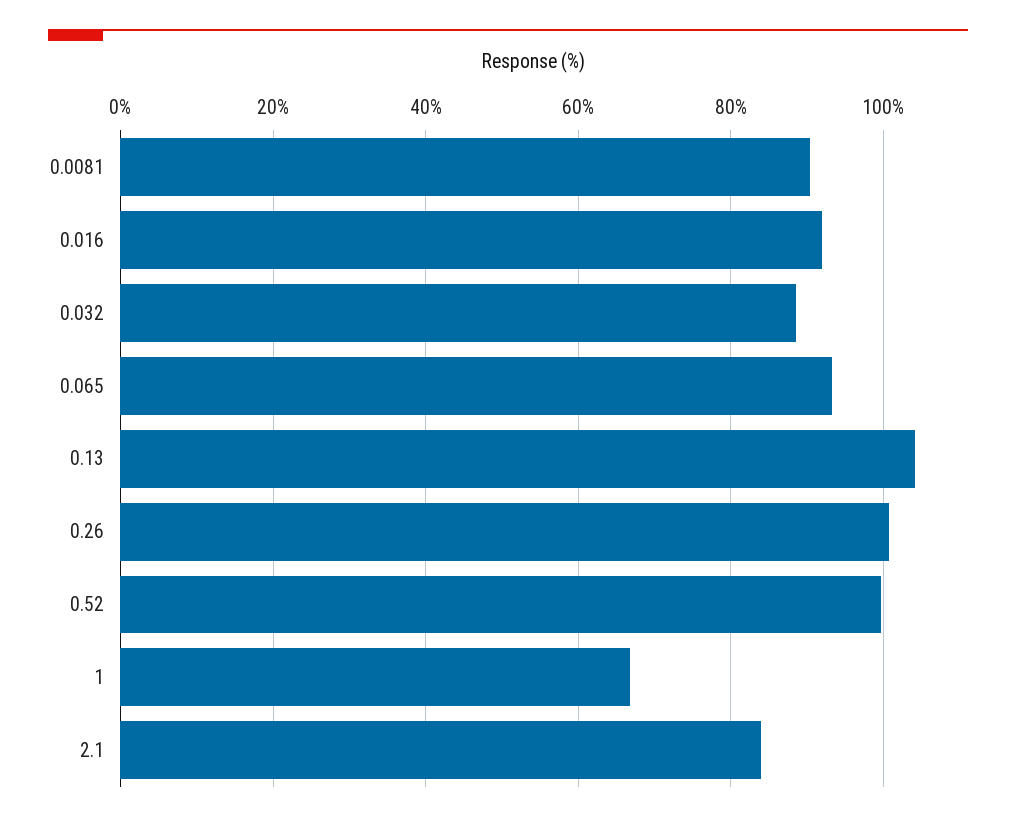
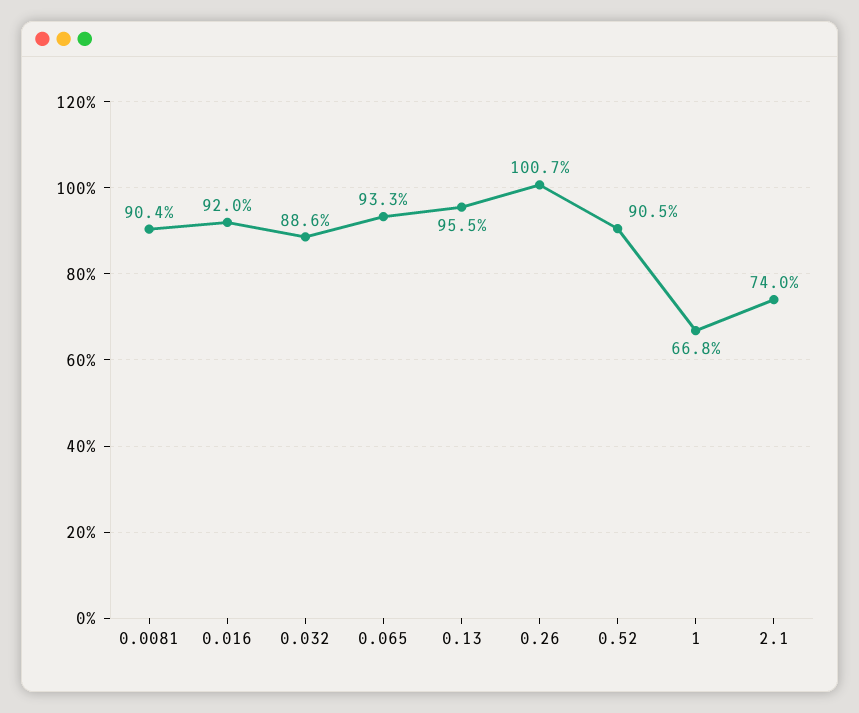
  {
    "0.0081": 90.4,
    "0.016": 92,
    "0.032": 88.6,
    "0.065": 93.3,
-   "0.13": 104,
+   "0.13": 95.5,
    "0.26": 100.7,
-   "0.52": 100,
+   "0.52": 90.5,
    "1": 66.8,
-   "2.1": 84
+   "2.1": 74
  }

